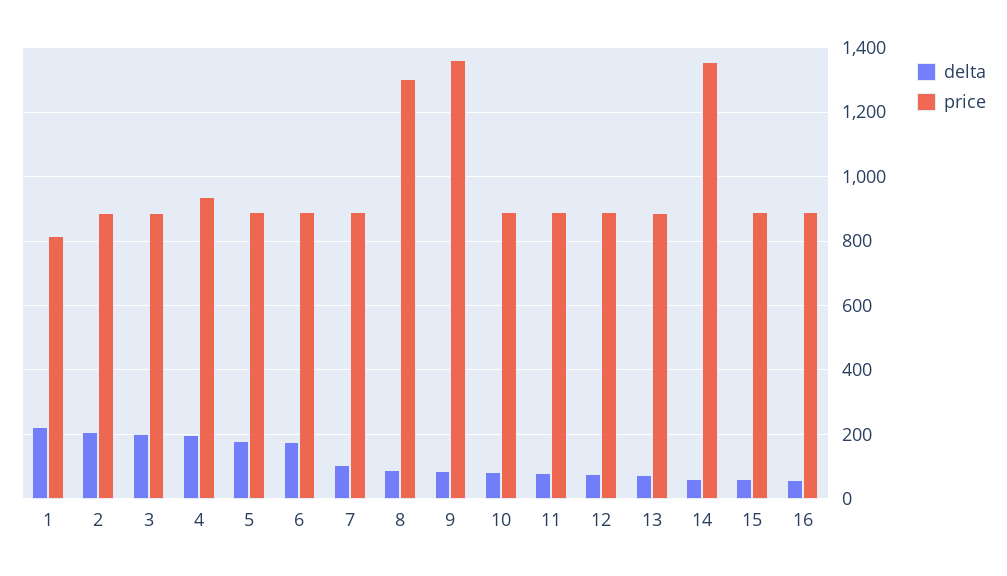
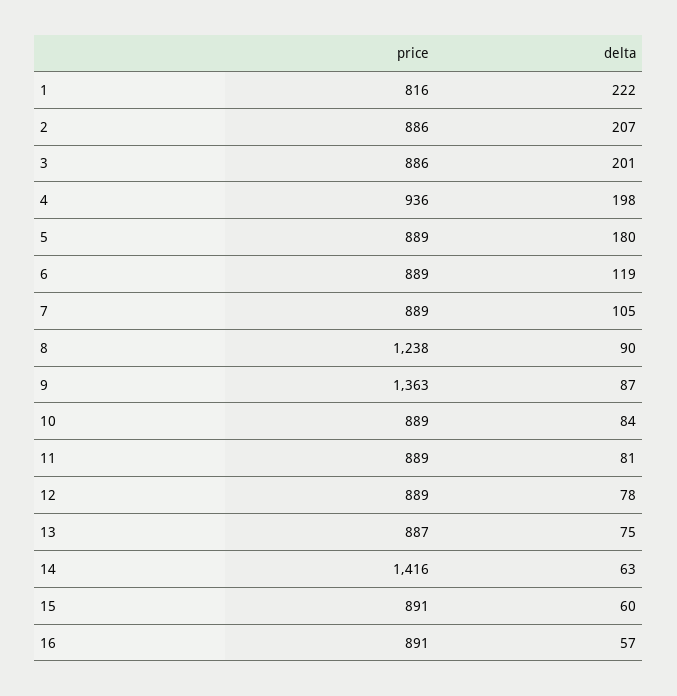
  {
    "delta": {
      "1": 222,
      "2": 207,
      "3": 201,
      "4": 198,
      "5": 180,
-     "6": 180,
+     "6": 119,
      "7": 105,
      "8": 90,
      "9": 87,
      "10": 84,
      "11": 81,
      "12": 78,
      "13": 75,
      "14": 63,
      "15": 60,
      "16": 57
    },
    "price": {
      "1": 816,
      "2": 886,
      "3": 886,
      "4": 936,
      "5": 889,
      "6": 889,
      "7": 889,
-     "8": 1300,
+     "8": 1238,
      "9": 1363,
      "10": 889,
      "11": 889,
      "12": 889,
      "13": 887,
-     "14": 1360,
+     "14": 1416,
      "15": 891,
      "16": 891
    }
  }

